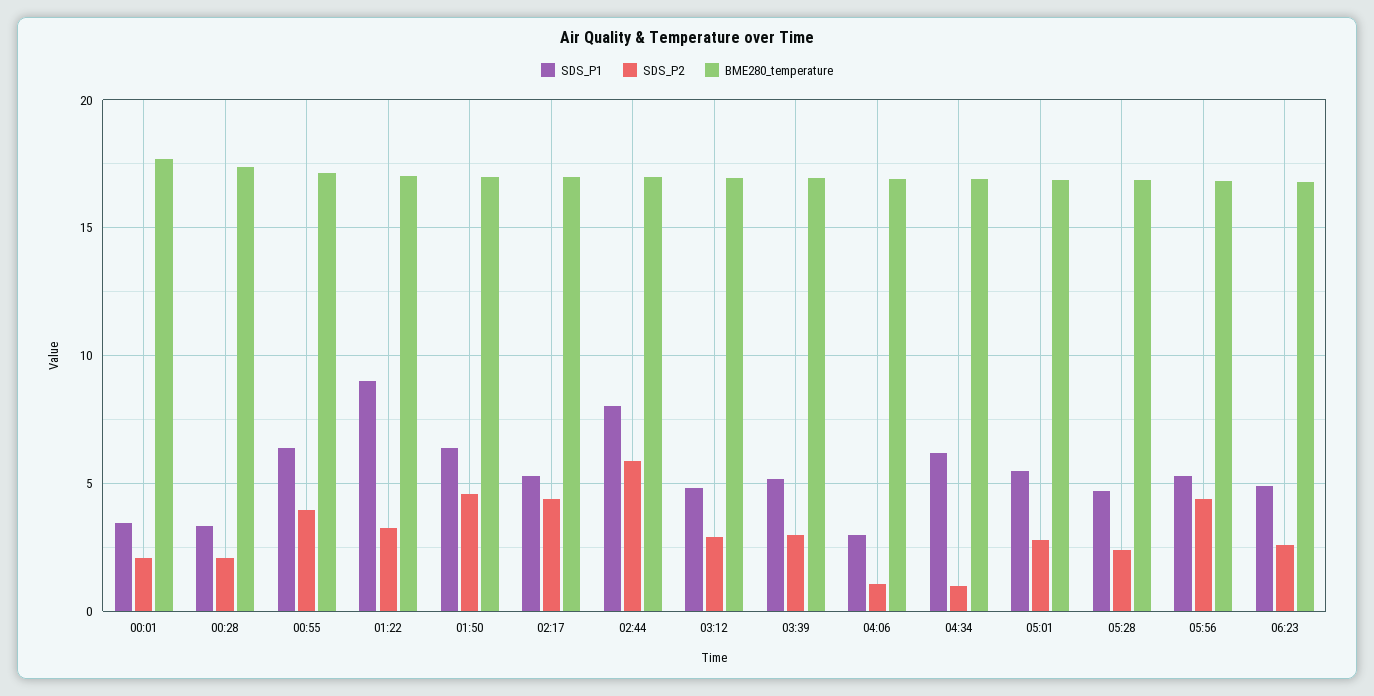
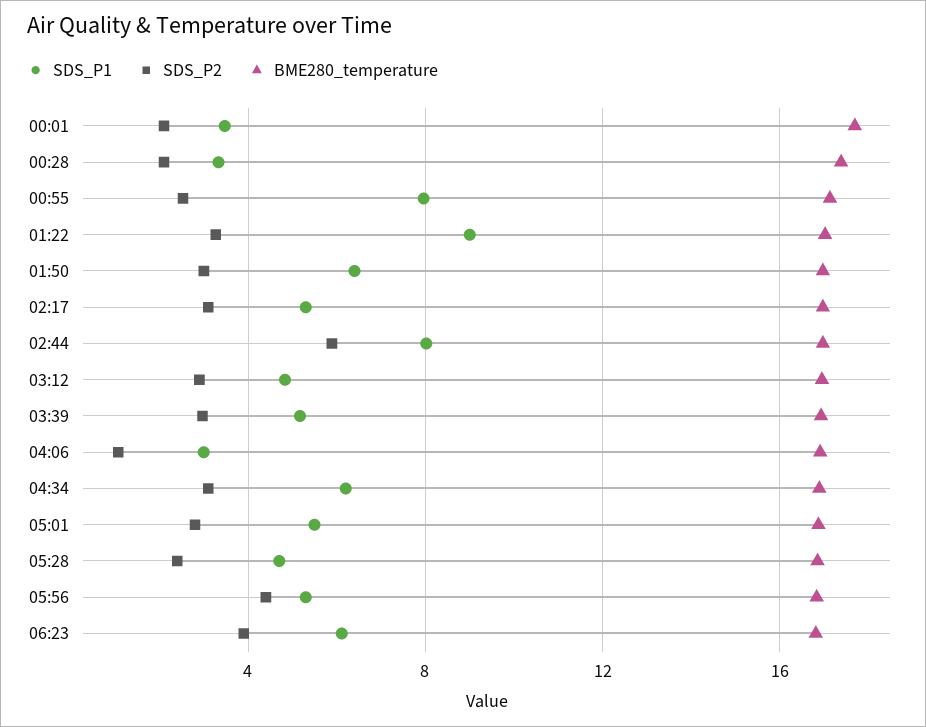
  {
    "SDS_P1": {
      "00:01": 3.5,
      "00:28": 3.5,
-     "00:55": 6.5,
+     "00:55": 8,
      "01:22": 9,
      "01:50": 6.5,
      "02:17": 5.5,
      "02:44": 8,
      "03:12": 5,
      "03:39": 5,
      "04:06": 3,
      "04:34": 6,
      "05:01": 5.5,
      "05:28": 4.5,
      "05:56": 5.5,
-     "06:23": 5
+     "06:23": 6
    },
    "SDS_P2": {
      "00:01": 2,
      "00:28": 2,
-     "00:55": 4,
+     "00:55": 2.5,
      "01:22": 3.5,
-     "01:50": 4.5,
+     "01:50": 3,
-     "02:17": 4.5,
+     "02:17": 3,
      "02:44": 6,
      "03:12": 3,
      "03:39": 3,
      "04:06": 1,
-     "04:34": 1,
+     "04:34": 3,
      "05:01": 3,
      "05:28": 2.5,
      "05:56": 4.5,
-     "06:23": 2.5
+     "06:23": 4
    },
    "BME280_temperature": {
      "00:01": 17.5,
      "00:28": 17.5,
      "00:55": 17,
      "01:22": 17,
      "01:50": 17,
      "02:17": 17,
      "02:44": 17,
      "03:12": 17,
      "03:39": 17,
      "04:06": 17,
      "04:34": 17,
      "05:01": 17,
      "05:28": 17,
      "05:56": 17,
      "06:23": 17
    }
  }

